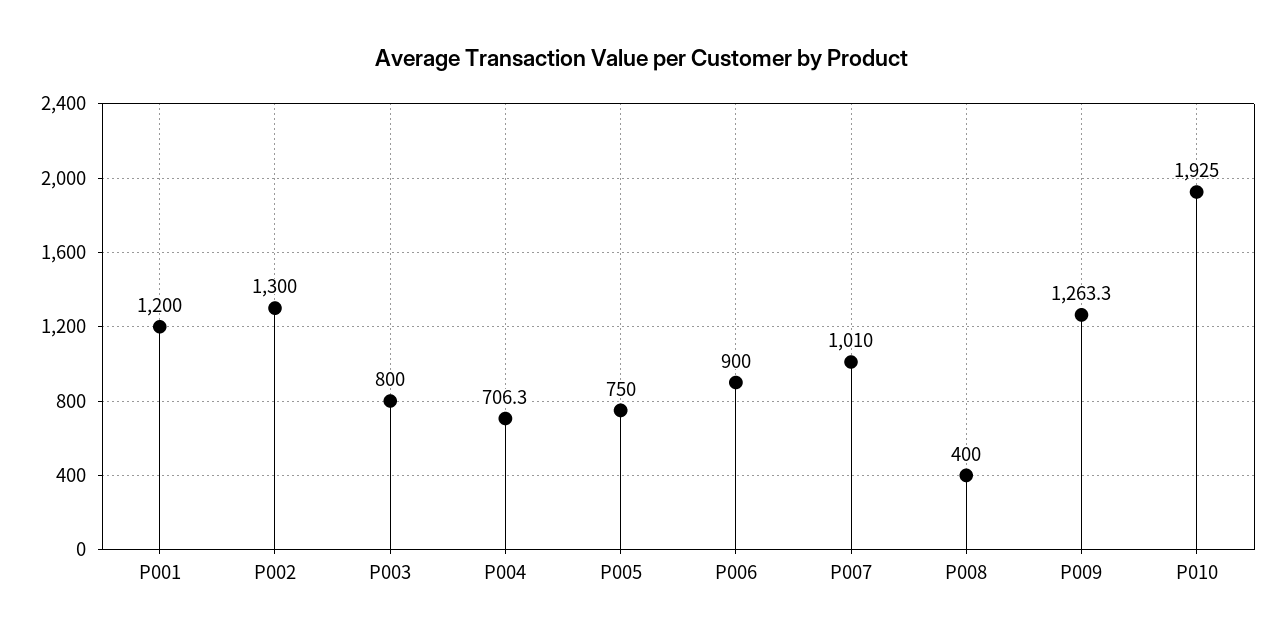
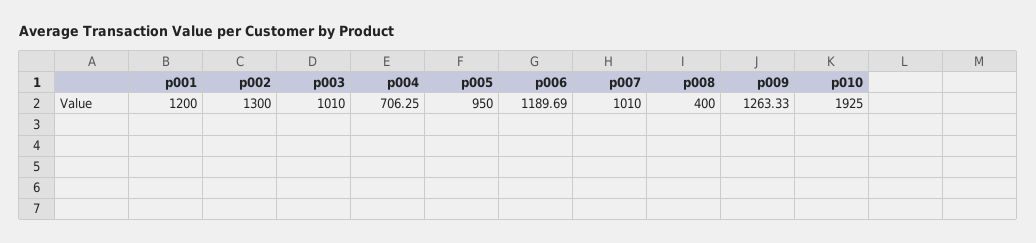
  {
    "P001": 1200,
    "P002": 1300,
-   "P003": 800,
+   "P003": 1010,
    "P004": 706.25,
-   "P005": 750,
+   "P005": 950,
-   "P006": 900,
+   "P006": 1189.69,
    "P007": 1010,
    "P008": 400,
    "P009": 1263.33,
    "P010": 1925
  }

